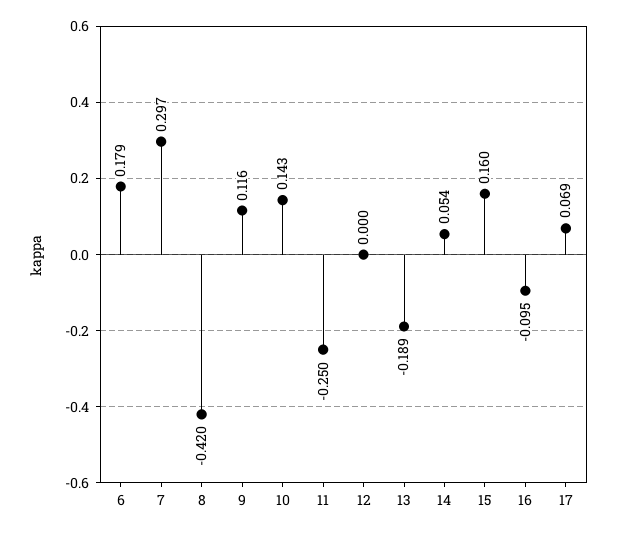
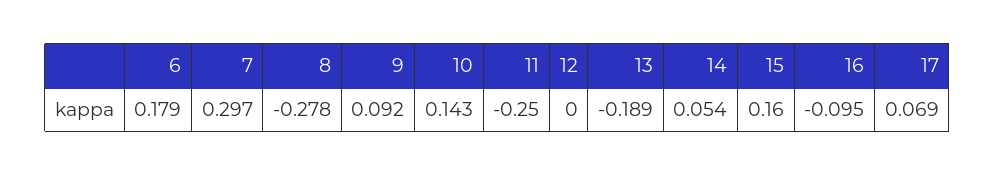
  {
    "6": 0.179,
    "7": 0.297,
-   "8": -0.42,
+   "8": -0.278,
-   "9": 0.116,
+   "9": 0.092,
    "10": 0.143,
    "11": -0.25,
    "12": 0,
    "13": -0.189,
    "14": 0.054,
    "15": 0.16,
    "16": -0.095,
    "17": 0.069
  }

